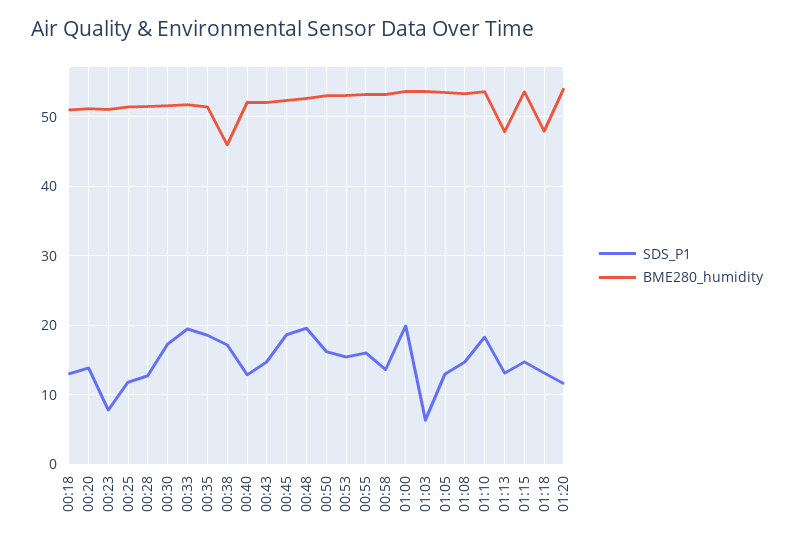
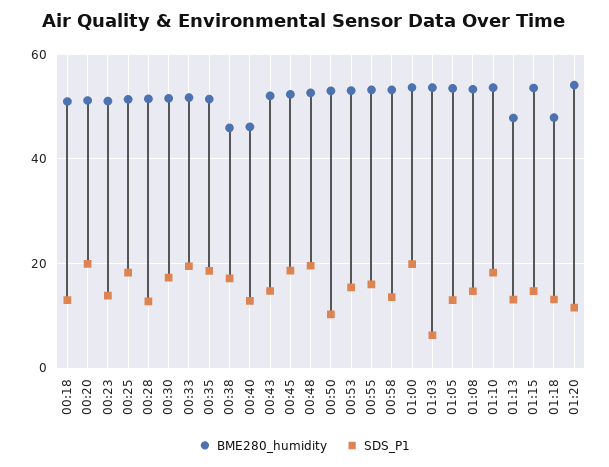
  {
    "SDS_P1": {
      "00:18": 13,
-     "00:20": 14,
+     "00:20": 20,
-     "00:23": 8,
+     "00:23": 14,
-     "00:25": 12,
+     "00:25": 18,
      "00:28": 13,
      "00:30": 17,
      "00:33": 19,
      "00:35": 19,
      "00:38": 17,
      "00:40": 13,
      "00:43": 15,
      "00:45": 19,
      "00:48": 20,
-     "00:50": 16,
+     "00:50": 10,
      "00:53": 15,
      "00:55": 16,
      "00:58": 14,
      "01:00": 20,
      "01:03": 6,
      "01:05": 13,
      "01:08": 15,
      "01:10": 18,
      "01:13": 13,
      "01:15": 15,
      "01:18": 13,
      "01:20": 12
    },
    "BME280_humidity": {
      "00:18": 51,
      "00:20": 51,
      "00:23": 51,
      "00:25": 51,
      "00:28": 51,
      "00:30": 52,
      "00:33": 52,
      "00:35": 51,
      "00:38": 46,
-     "00:40": 52,
+     "00:40": 46,
      "00:43": 52,
      "00:45": 52,
      "00:48": 53,
      "00:50": 53,
      "00:53": 53,
      "00:55": 53,
      "00:58": 53,
      "01:00": 54,
      "01:03": 54,
      "01:05": 53,
      "01:08": 53,
      "01:10": 54,
      "01:13": 48,
      "01:15": 54,
      "01:18": 48,
      "01:20": 54
    }
  }

